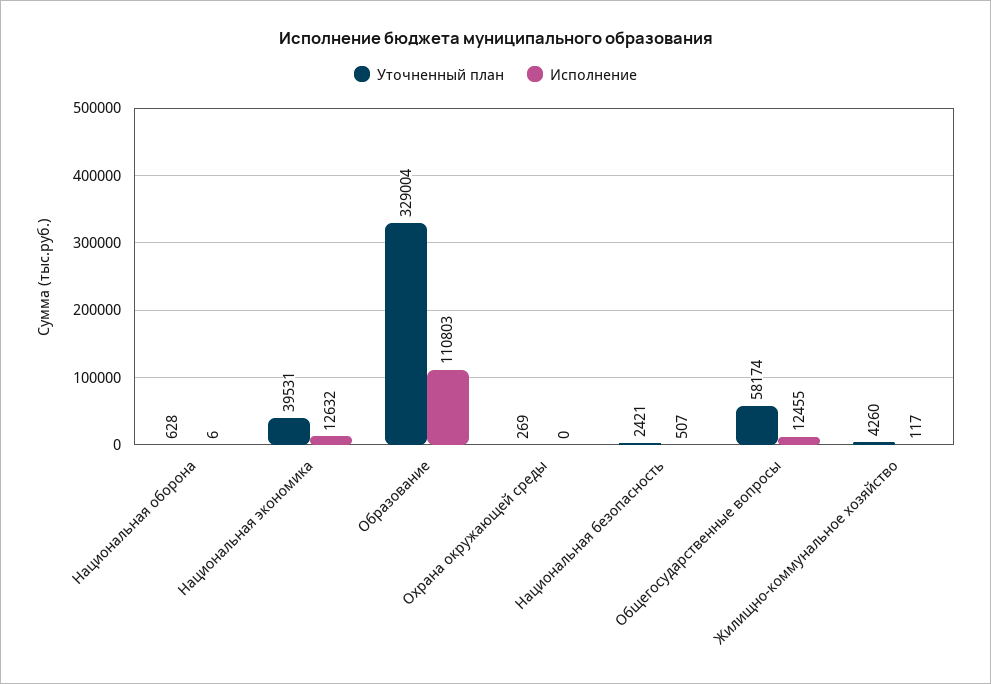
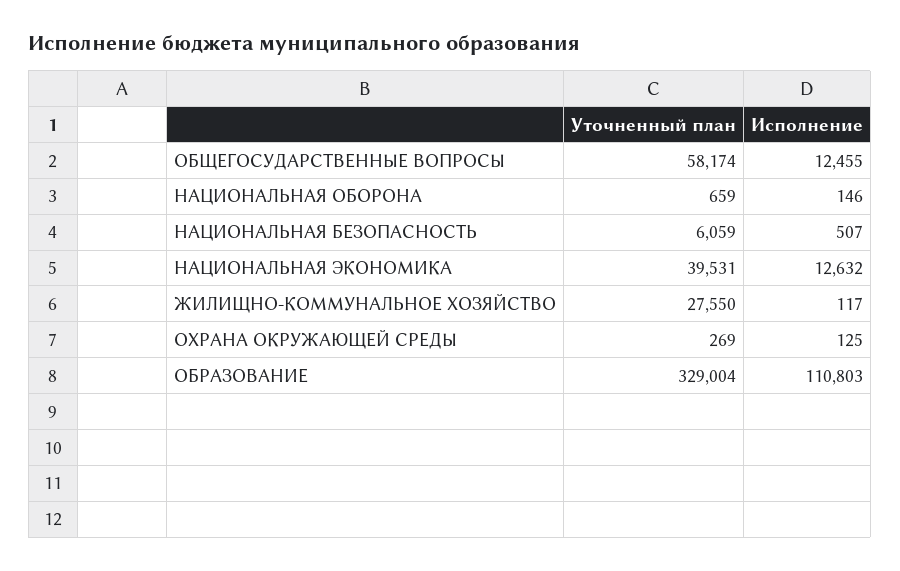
  {
    "Уточненный план": {
-     "Национальная оборона": 628,
+     "Национальная оборона": 659,
      "Национальная экономика": 39531,
      "Образование": 329004,
      "Охрана окружающей среды": 269,
-     "Национальная безопасность": 2421,
+     "Национальная безопасность": 6059,
      "Общегосударственные вопросы": 58174,
-     "Жилищно-коммунальное хозяйство": 4260
+     "Жилищно-коммунальное хозяйство": 27550
    },
    "Исполнение": {
-     "Национальная оборона": 6,
+     "Национальная оборона": 146,
      "Национальная экономика": 12632,
      "Образование": 110803,
-     "Охрана окружающей среды": 0,
+     "Охрана окружающей среды": 125,
      "Национальная безопасность": 507,
      "Общегосударственные вопросы": 12455,
      "Жилищно-коммунальное хозяйство": 117
    }
  }

